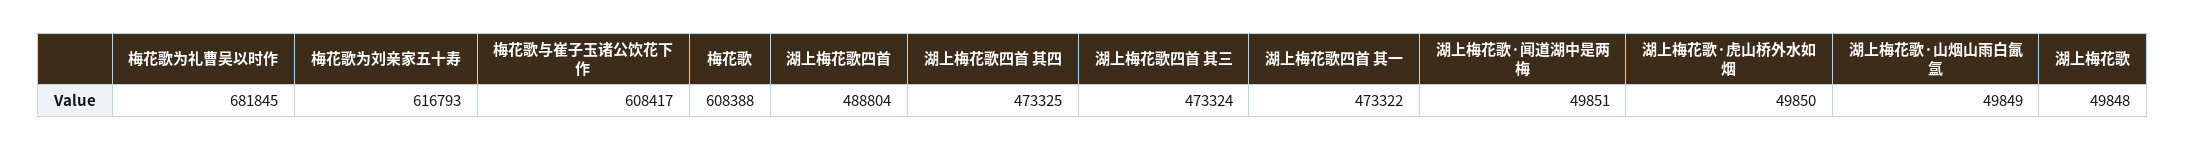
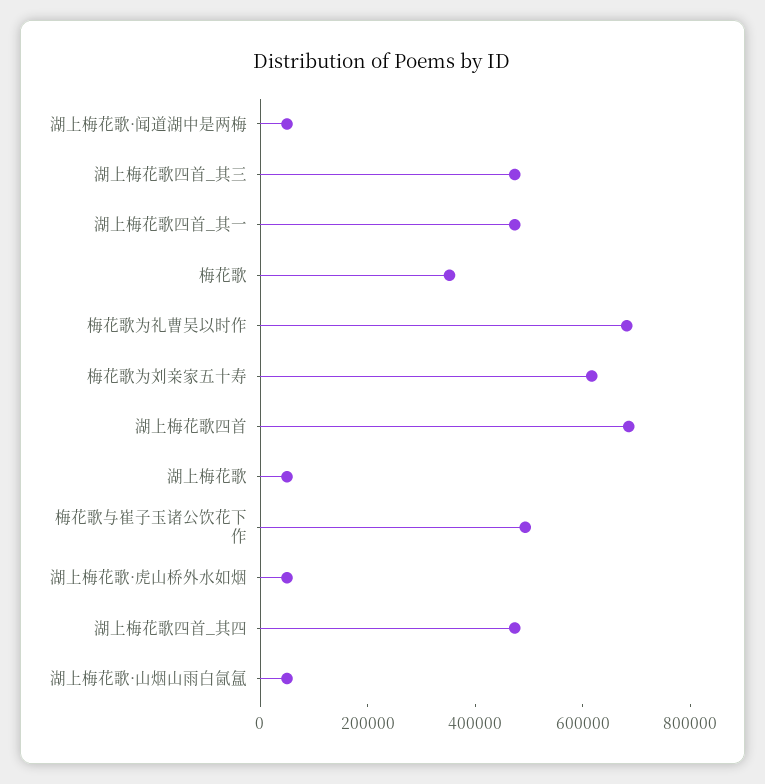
  {
    "梅花歌为礼曹吴以时作": 681845,
    "梅花歌为刘亲家五十寿": 616793,
-   "梅花歌与崔子玉诸公饮花下作": 608417,
+   "梅花歌与崔子玉诸公饮花下作": 500000,
-   "梅花歌": 608388,
+   "梅花歌": 350000,
-   "湖上梅花歌四首": 488804,
+   "湖上梅花歌四首": 700000,
    "湖上梅花歌四首 其四": 473325,
    "湖上梅花歌四首 其三": 473324,
    "湖上梅花歌四首 其一": 473322,
    "湖上梅花歌·闻道湖中是两梅": 49851,
    "湖上梅花歌·虎山桥外水如烟": 49850,
    "湖上梅花歌·山烟山雨白氤氲": 49849,
    "湖上梅花歌": 49848
  }

